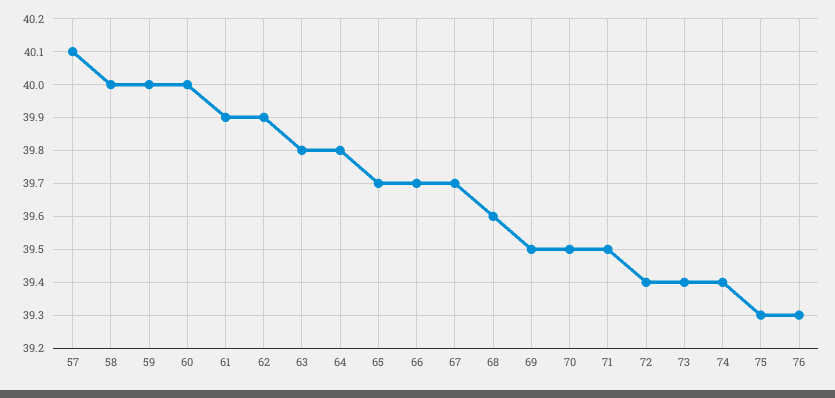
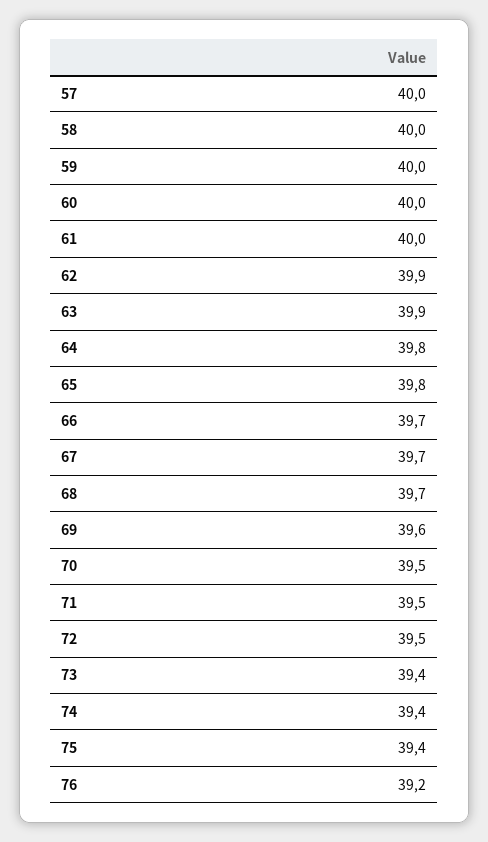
  {
-   "57": 40.1,
+   "57": 40,
    "58": 40,
    "59": 40,
    "60": 40,
-   "61": 39.9,
+   "61": 40,
    "62": 39.9,
-   "63": 39.8,
+   "63": 39.9,
    "64": 39.8,
-   "65": 39.7,
+   "65": 39.8,
    "66": 39.7,
    "67": 39.7,
-   "68": 39.6,
+   "68": 39.7,
-   "69": 39.5,
+   "69": 39.6,
    "70": 39.5,
    "71": 39.5,
-   "72": 39.4,
+   "72": 39.5,
    "73": 39.4,
    "74": 39.4,
-   "75": 39.3,
+   "75": 39.4,
-   "76": 39.3
+   "76": 39.2
  }

